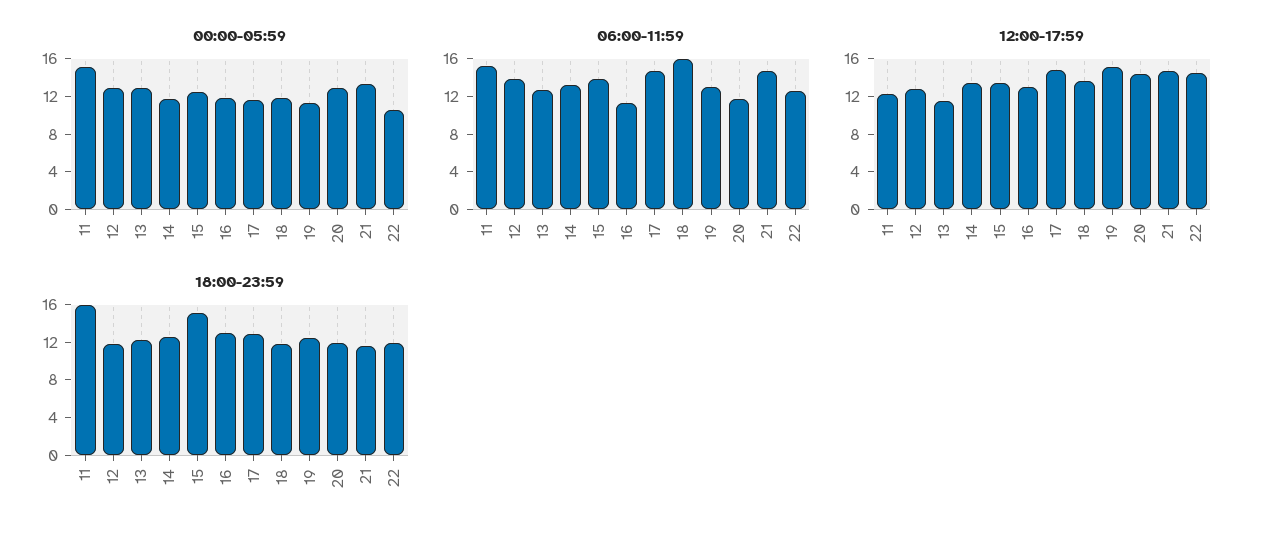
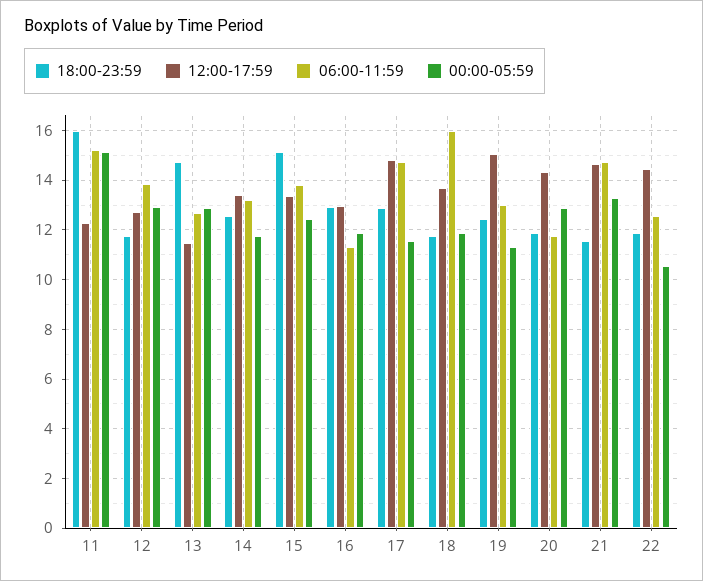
  {
    "00:00-05:59": {
      "11": 15.25,
      "12": 13,
      "13": 13,
      "14": 11.75,
      "15": 12.5,
      "16": 11.75,
      "17": 11.5,
      "18": 11.75,
      "19": 11.25,
      "20": 13,
      "21": 13.25,
      "22": 10.5
    },
    "06:00-11:59": {
      "11": 15.25,
      "12": 13.75,
      "13": 12.75,
      "14": 13.25,
      "15": 13.75,
      "16": 11.25,
      "17": 14.75,
      "18": 16,
      "19": 13,
      "20": 11.75,
      "21": 14.75,
      "22": 12.5
    },
    "12:00-17:59": {
      "11": 12.25,
      "12": 12.75,
      "13": 11.5,
      "14": 13.5,
      "15": 13.25,
      "16": 13,
      "17": 14.75,
      "18": 13.75,
      "19": 15,
      "20": 14.25,
      "21": 14.75,
      "22": 14.5
    },
    "18:00-23:59": {
      "11": 16,
      "12": 11.75,
-     "13": 12,
+     "13": 14.75,
      "14": 12.5,
      "15": 15.25,
      "16": 13,
      "17": 13,
      "18": 11.75,
      "19": 12.5,
      "20": 11.75,
      "21": 11.5,
      "22": 11.75
    }
  }

